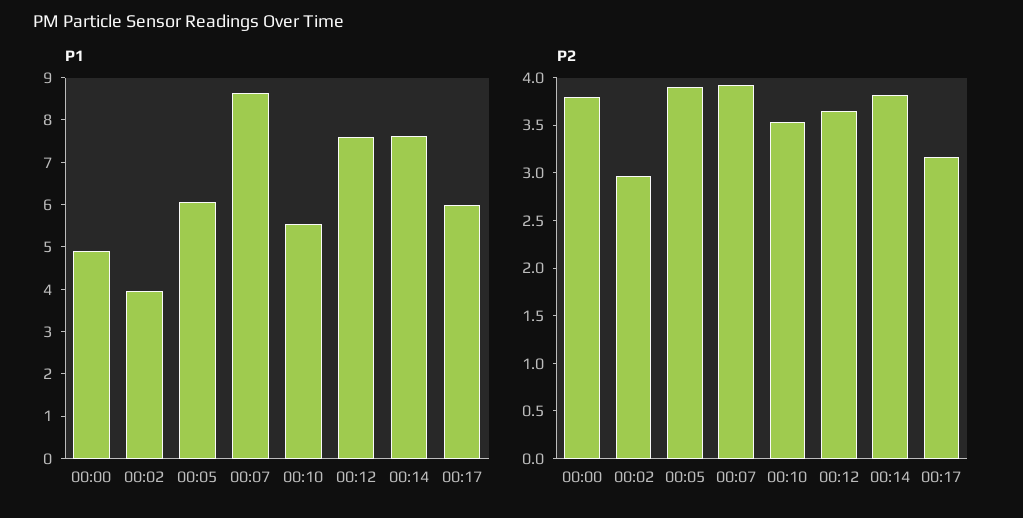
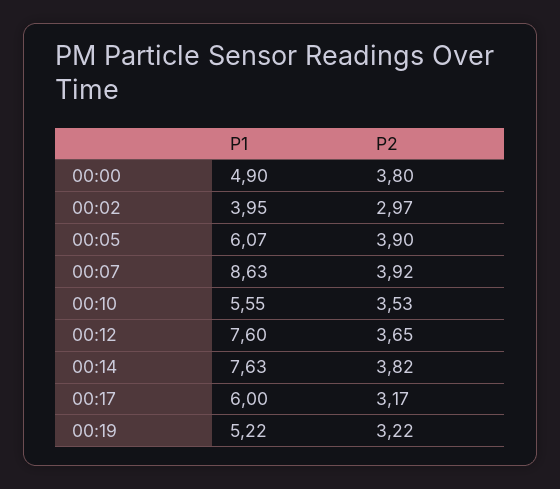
  {
    "P1": {
      "00:00": 4.9,
      "00:02": 3.95,
      "00:05": 6.07,
      "00:07": 8.63,
      "00:10": 5.55,
      "00:12": 7.6,
      "00:14": 7.63,
-     "00:17": 6
+     "00:17": 6,
+     "00:19": 5.22
    },
    "P2": {
      "00:00": 3.8,
      "00:02": 2.97,
      "00:05": 3.9,
      "00:07": 3.92,
      "00:10": 3.53,
      "00:12": 3.65,
      "00:14": 3.82,
-     "00:17": 3.17
+     "00:17": 3.17,
+     "00:19": 3.22
    }
  }

